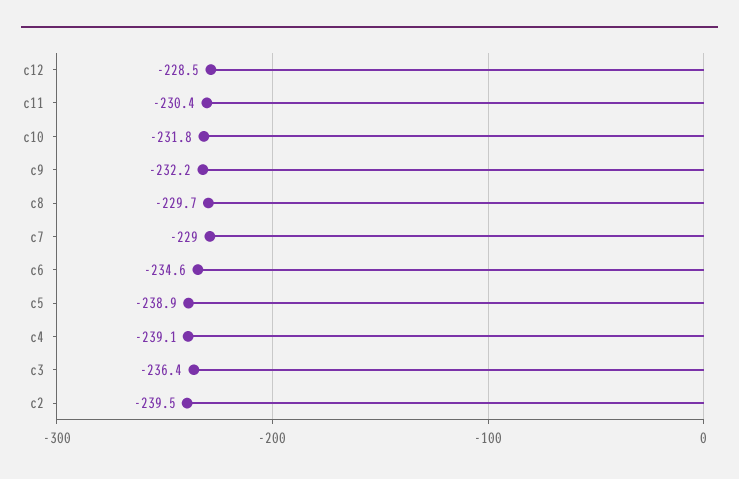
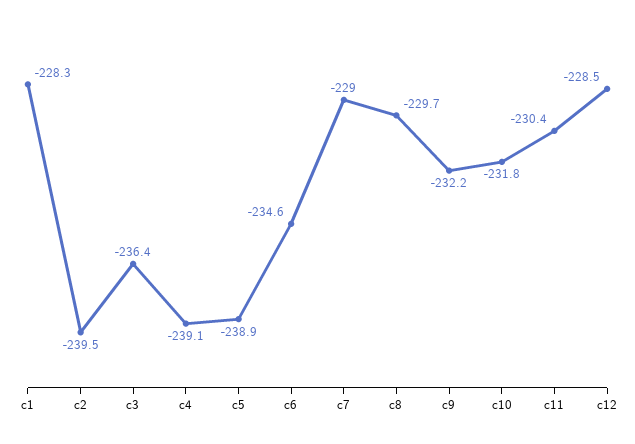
  {
    "c12": -228.5,
    "c11": -230.4,
    "c10": -231.8,
    "c9": -232.2,
    "c8": -229.7,
    "c7": -229,
    "c6": -234.6,
    "c5": -238.9,
    "c4": -239.1,
    "c3": -236.4,
-   "c2": -239.5
+   "c2": -239.5,
+   "c1": -228.3
  }

